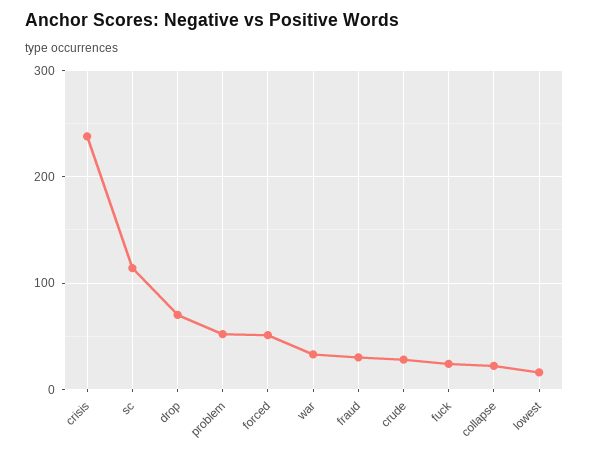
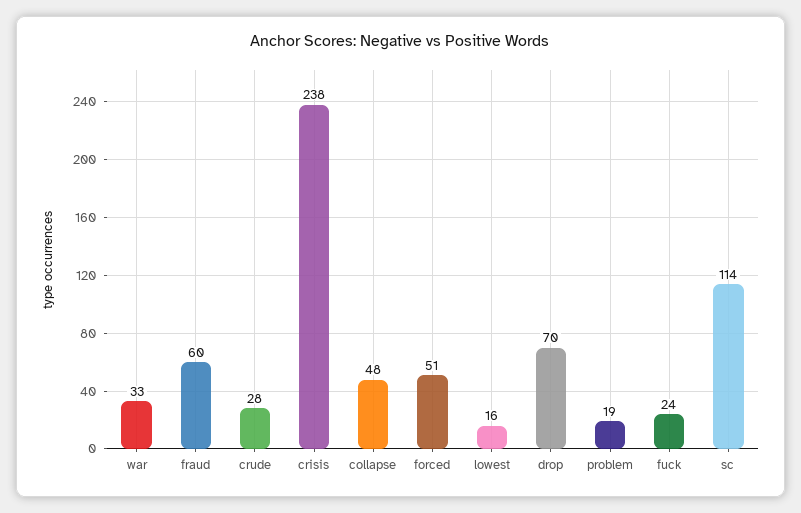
  {
    "crisis": 238,
    "sc": 114,
    "drop": 70,
-   "problem": 50,
+   "problem": 19,
    "forced": 51,
    "war": 33,
-   "fraud": 30,
+   "fraud": 60,
    "crude": 28,
    "fuck": 24,
-   "collapse": 20,
+   "collapse": 48,
    "lowest": 16
  }

